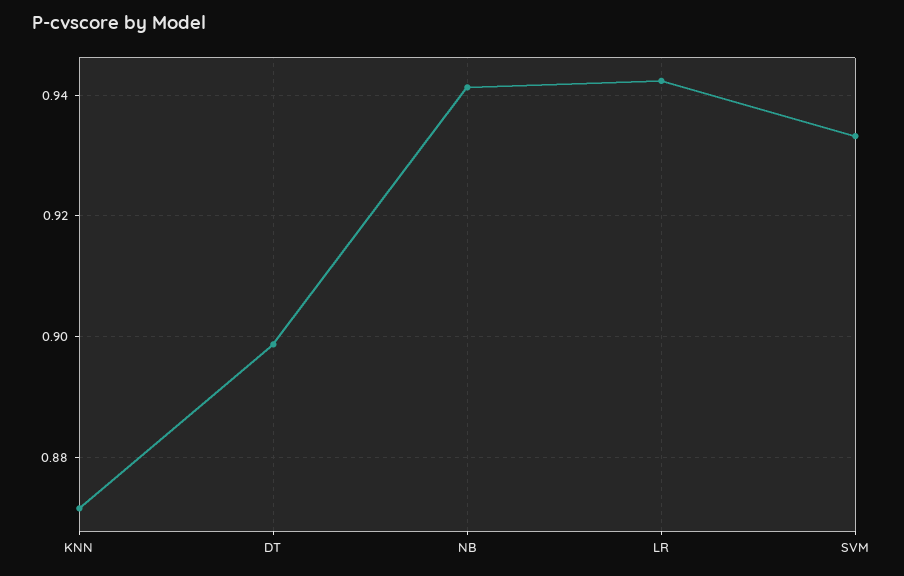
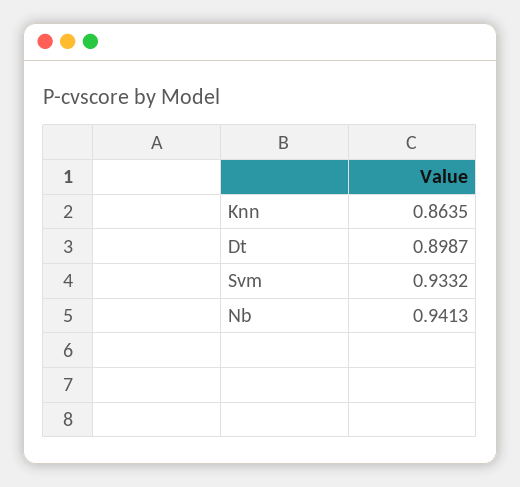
  {
-   "KNN": 0.872,
+   "KNN": 0.8635,
    "DT": 0.8987,
    "NB": 0.9413,
-   "LR": 0.942,
    "SVM": 0.9332
  }

